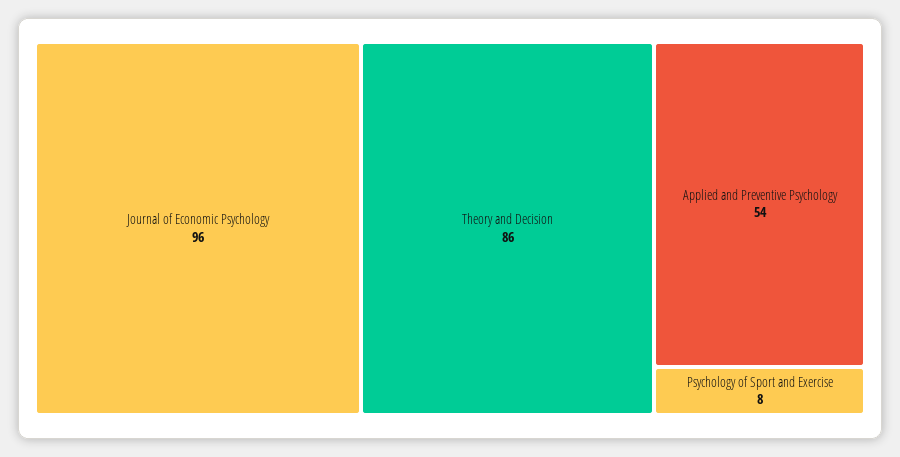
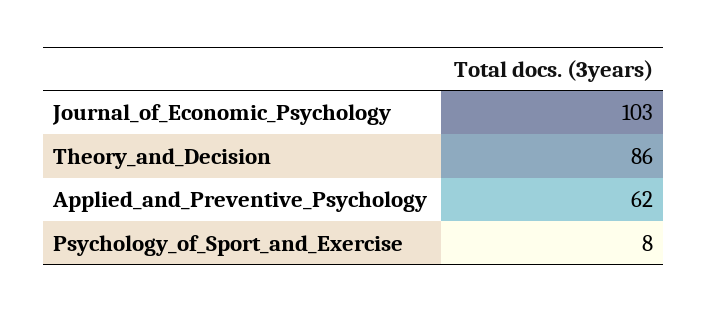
  {
-   "Journal of Economic Psychology": 96,
+   "Journal of Economic Psychology": 103,
    "Theory and Decision": 86,
-   "Applied and Preventive Psychology": 54,
+   "Applied and Preventive Psychology": 62,
    "Psychology of Sport and Exercise": 8
  }

